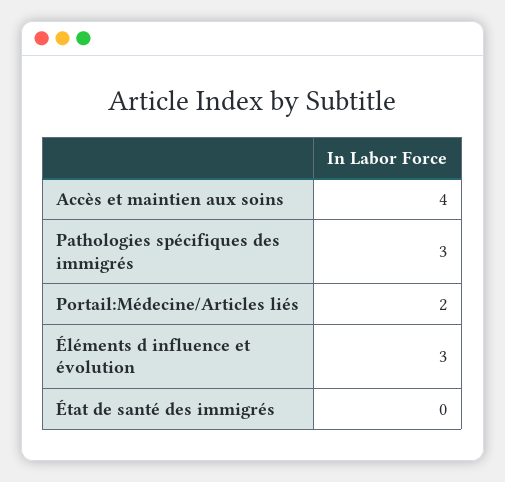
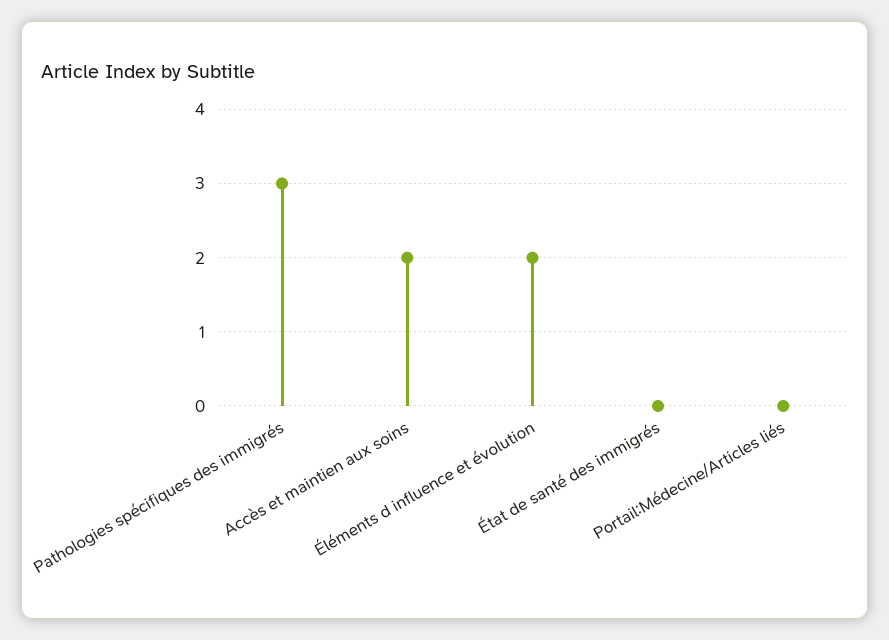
  {
-   "Accès et maintien aux soins": 4,
+   "Accès et maintien aux soins": 2,
    "Pathologies spécifiques des immigrés": 3,
-   "Portail:Médecine/Articles liés": 2,
+   "Portail:Médecine/Articles liés": 0,
-   "Éléments d influence et évolution": 3,
+   "Éléments d influence et évolution": 2,
    "État de santé des immigrés": 0
  }

